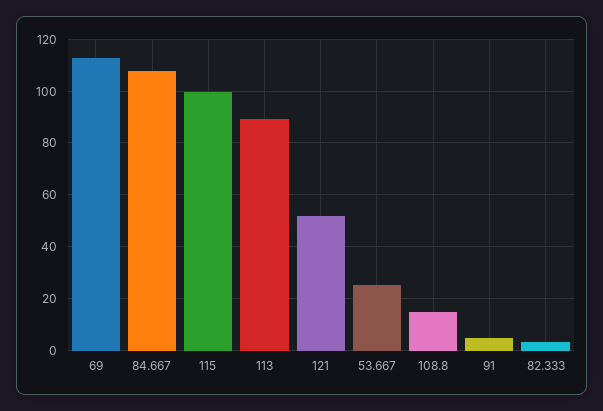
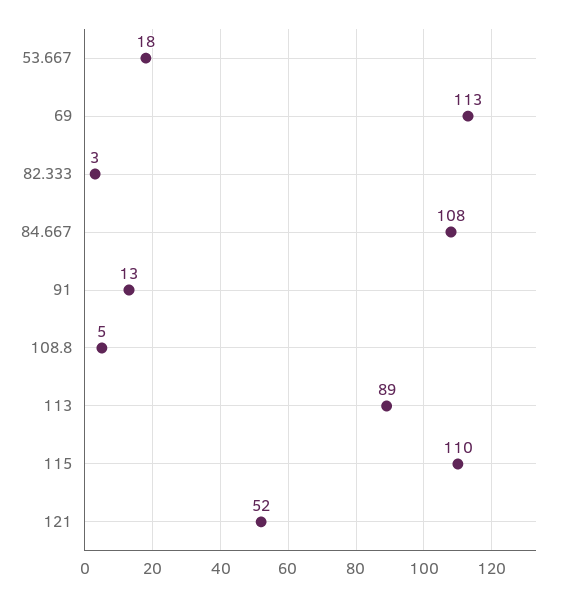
  {
    "69": 113,
    "84.667": 108,
-   "115": 100,
+   "115": 110,
    "113": 89,
    "121": 52,
-   "53.667": 25,
+   "53.667": 18,
-   "108.8": 15,
+   "108.8": 5,
-   "91": 5,
+   "91": 13,
    "82.333": 3
  }

